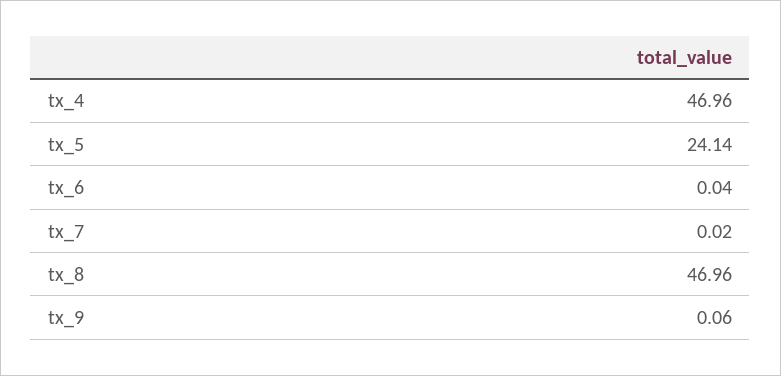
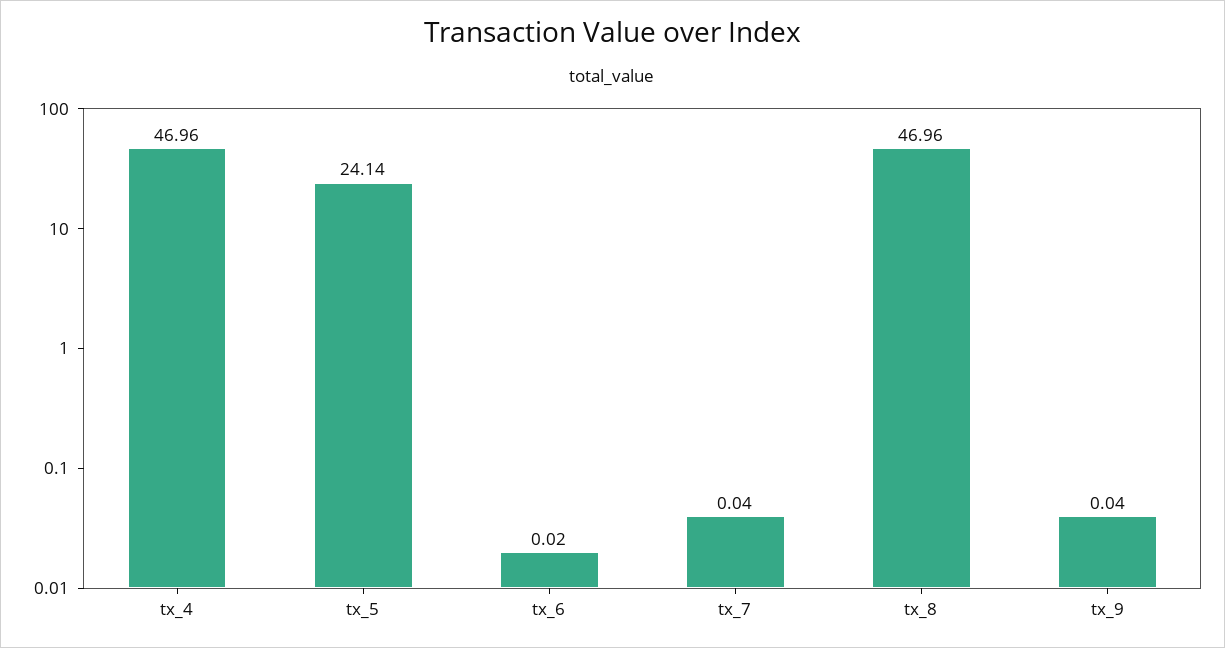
  {
    "tx_4": 46.96,
    "tx_5": 24.14,
-   "tx_6": 0.04,
+   "tx_6": 0.02,
-   "tx_7": 0.02,
+   "tx_7": 0.04,
    "tx_8": 46.96,
-   "tx_9": 0.06
+   "tx_9": 0.04
  }

